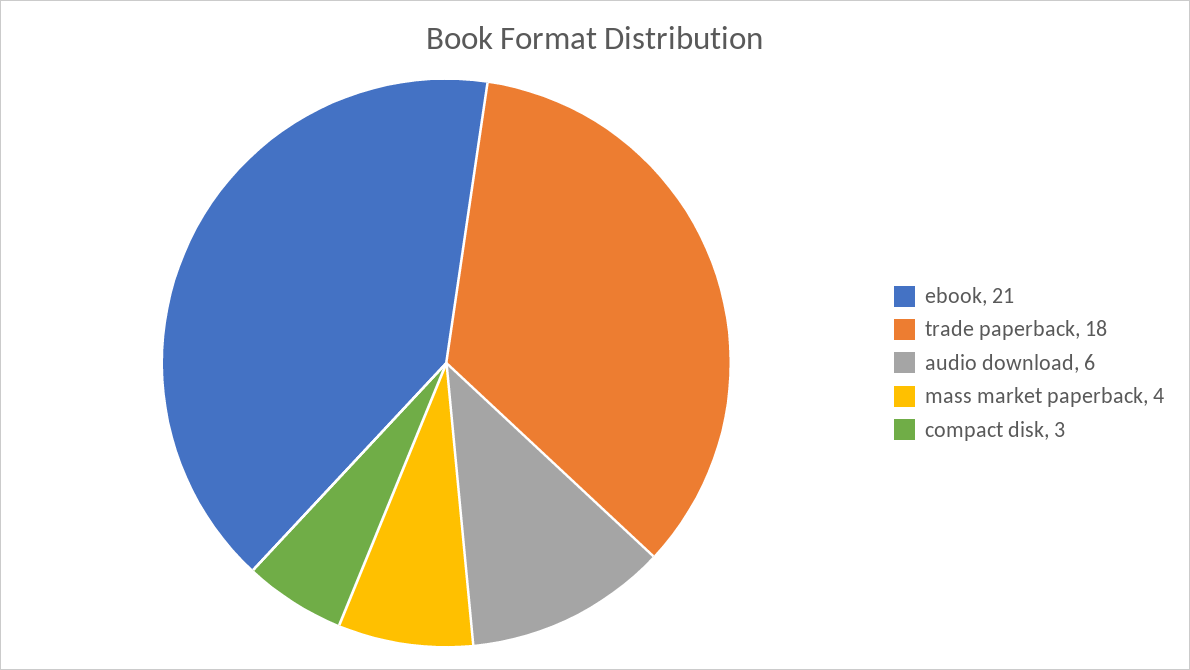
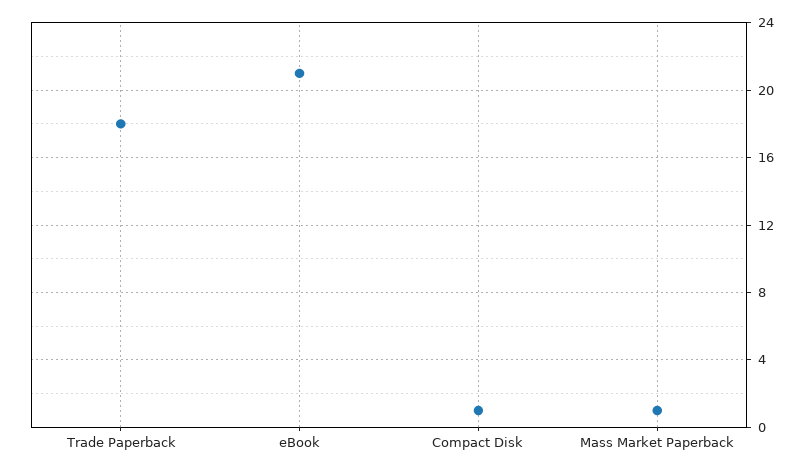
  {
    "ebook": 21,
    "trade paperback": 18,
-   "audio download": 6,
-   "mass market paperback": 4,
+   "mass market paperback": 1,
-   "compact disk": 3
+   "compact disk": 1
  }

